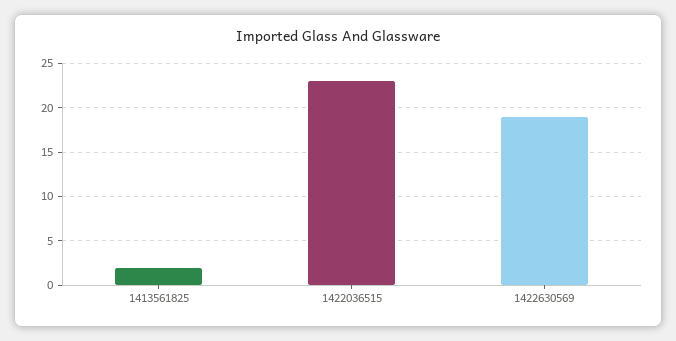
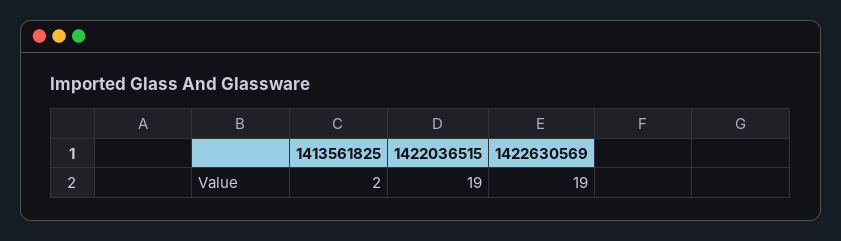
  {
    "1413561825": 2,
-   "1422036515": 23,
+   "1422036515": 19,
    "1422630569": 19
  }

